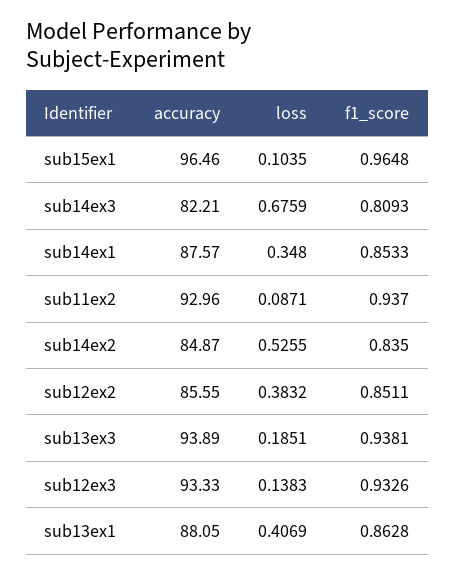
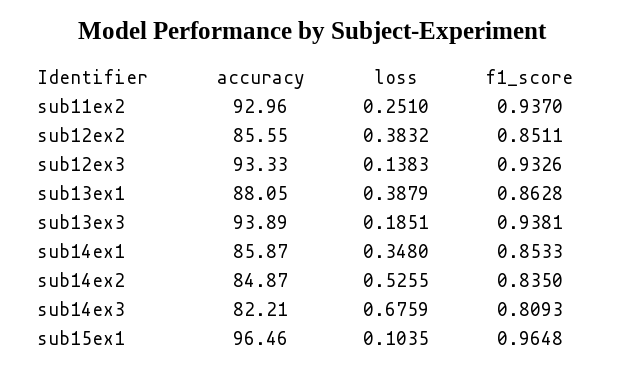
  {
    "accuracy": {
      "sub15ex1": 96.46,
      "sub14ex3": 82.21,
-     "sub14ex1": 87.57,
+     "sub14ex1": 85.87,
      "sub11ex2": 92.96,
      "sub14ex2": 84.87,
      "sub12ex2": 85.55,
      "sub13ex3": 93.89,
      "sub12ex3": 93.33,
      "sub13ex1": 88.05
    },
    "loss": {
      "sub15ex1": 0.1035,
      "sub14ex3": 0.6759,
      "sub14ex1": 0.348,
-     "sub11ex2": 0.0871,
+     "sub11ex2": 0.251,
      "sub14ex2": 0.5255,
      "sub12ex2": 0.3832,
      "sub13ex3": 0.1851,
      "sub12ex3": 0.1383,
-     "sub13ex1": 0.4069
+     "sub13ex1": 0.3879
    },
    "f1_score": {
      "sub15ex1": 0.9648,
      "sub14ex3": 0.8093,
      "sub14ex1": 0.8533,
      "sub11ex2": 0.937,
      "sub14ex2": 0.835,
      "sub12ex2": 0.8511,
      "sub13ex3": 0.9381,
      "sub12ex3": 0.9326,
      "sub13ex1": 0.8628
    }
  }

